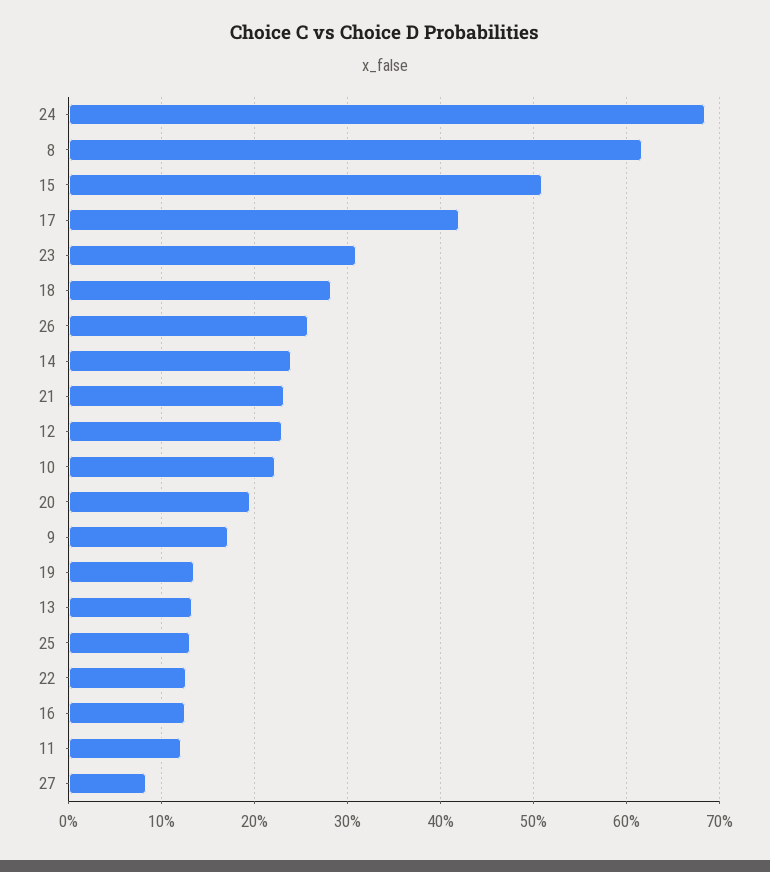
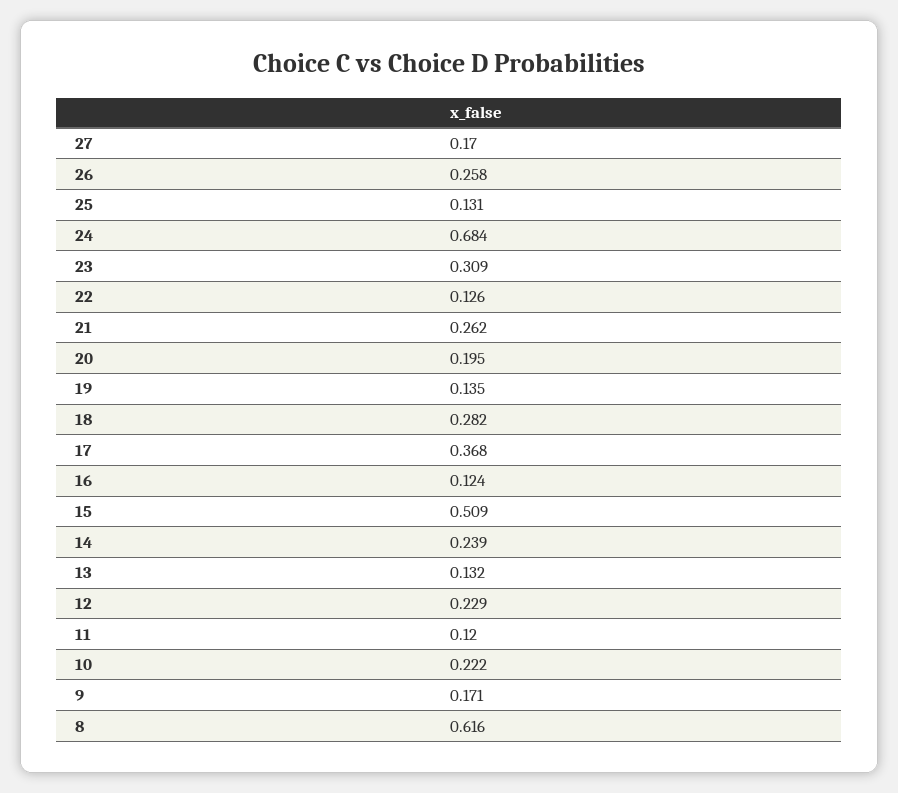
  {
    "24": 0.684,
    "8": 0.616,
    "15": 0.509,
-   "17": 0.42,
+   "17": 0.368,
    "23": 0.309,
    "18": 0.282,
    "26": 0.258,
    "14": 0.239,
-   "21": 0.23,
+   "21": 0.262,
    "12": 0.229,
    "10": 0.222,
    "20": 0.195,
    "9": 0.171,
    "19": 0.135,
    "13": 0.132,
    "25": 0.131,
    "22": 0.126,
    "16": 0.124,
    "11": 0.12,
-   "27": 0.08
+   "27": 0.17
  }

